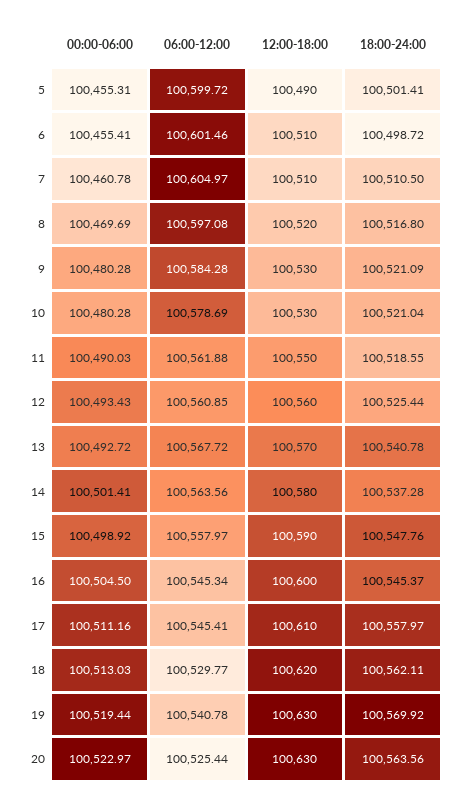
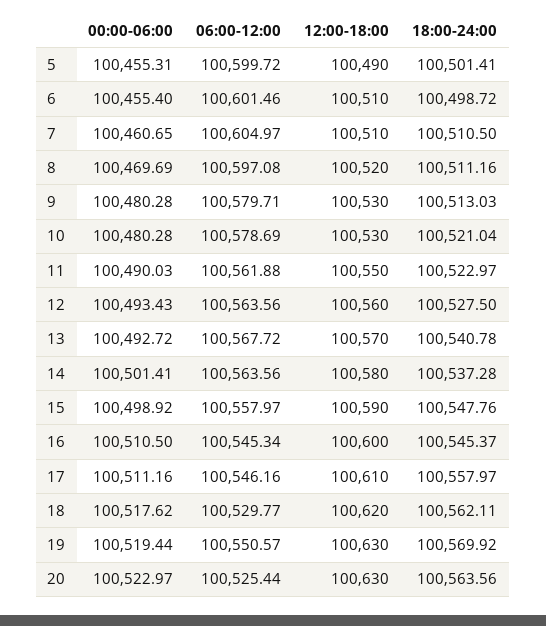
  {
    "00:00-06:00": {
      "5": 100455.31,
-     "6": 100455.41,
+     "6": 100455.4,
-     "7": 100460.78,
+     "7": 100460.65,
      "8": 100469.69,
      "9": 100480.28,
      "10": 100480.28,
      "11": 100490.03,
      "12": 100493.43,
      "13": 100492.72,
      "14": 100501.41,
      "15": 100498.92,
-     "16": 100504.5,
+     "16": 100510.5,
      "17": 100511.16,
-     "18": 100513.03,
+     "18": 100517.62,
      "19": 100519.44,
      "20": 100522.97
    },
    "06:00-12:00": {
      "5": 100599.72,
      "6": 100601.46,
      "7": 100604.97,
      "8": 100597.08,
-     "9": 100584.28,
+     "9": 100579.71,
      "10": 100578.69,
      "11": 100561.88,
-     "12": 100560.85,
+     "12": 100563.56,
      "13": 100567.72,
      "14": 100563.56,
      "15": 100557.97,
      "16": 100545.34,
-     "17": 100545.41,
+     "17": 100546.16,
      "18": 100529.77,
-     "19": 100540.78,
+     "19": 100550.57,
      "20": 100525.44
    },
    "12:00-18:00": {
      "5": 100490,
      "6": 100510,
      "7": 100510,
      "8": 100520,
      "9": 100530,
      "10": 100530,
      "11": 100550,
      "12": 100560,
      "13": 100570,
      "14": 100580,
      "15": 100590,
      "16": 100600,
      "17": 100610,
      "18": 100620,
      "19": 100630,
      "20": 100630
    },
    "18:00-24:00": {
      "5": 100501.41,
      "6": 100498.72,
      "7": 100510.5,
-     "8": 100516.8,
+     "8": 100511.16,
-     "9": 100521.09,
+     "9": 100513.03,
      "10": 100521.04,
-     "11": 100518.55,
+     "11": 100522.97,
-     "12": 100525.44,
+     "12": 100527.5,
      "13": 100540.78,
      "14": 100537.28,
      "15": 100547.76,
      "16": 100545.37,
      "17": 100557.97,
      "18": 100562.11,
      "19": 100569.92,
      "20": 100563.56
    }
  }

